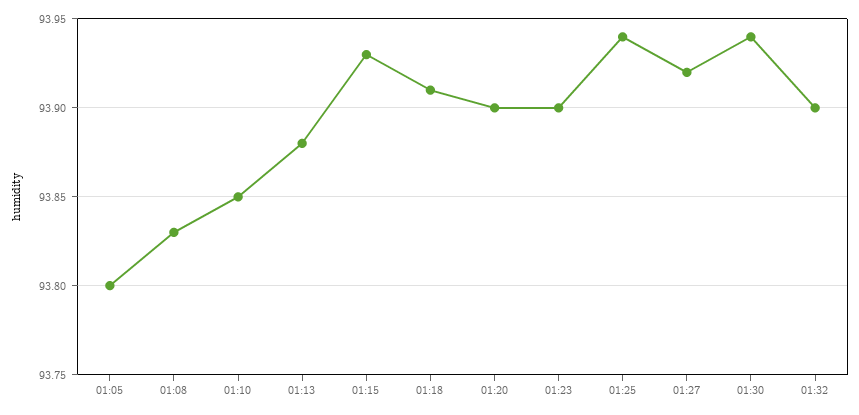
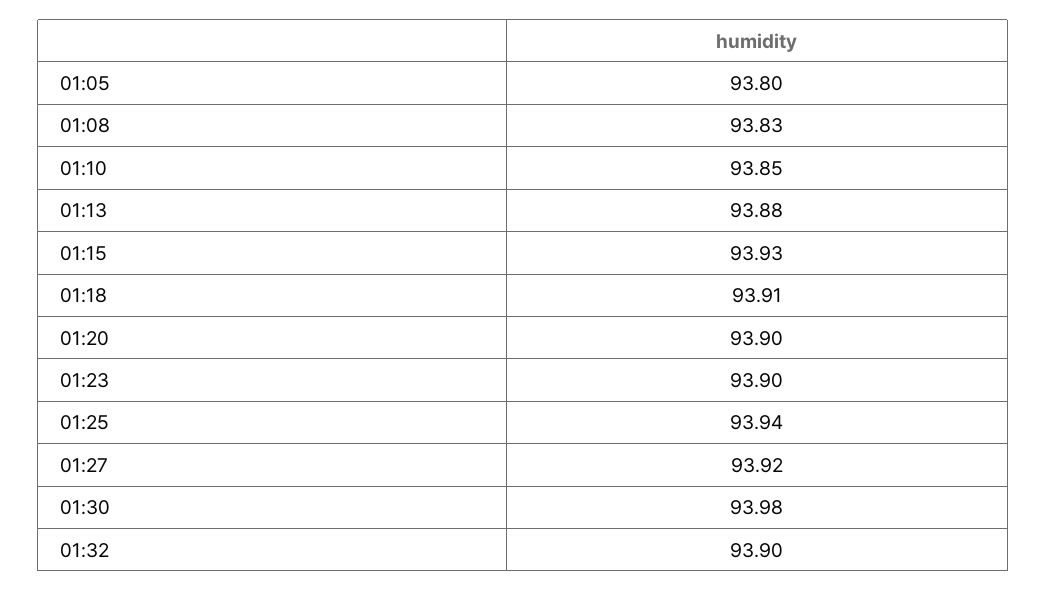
  {
    "01:05": 93.8,
    "01:08": 93.83,
    "01:10": 93.85,
    "01:13": 93.88,
    "01:15": 93.93,
    "01:18": 93.91,
    "01:20": 93.9,
    "01:23": 93.9,
    "01:25": 93.94,
    "01:27": 93.92,
-   "01:30": 93.94,
+   "01:30": 93.98,
    "01:32": 93.9
  }

